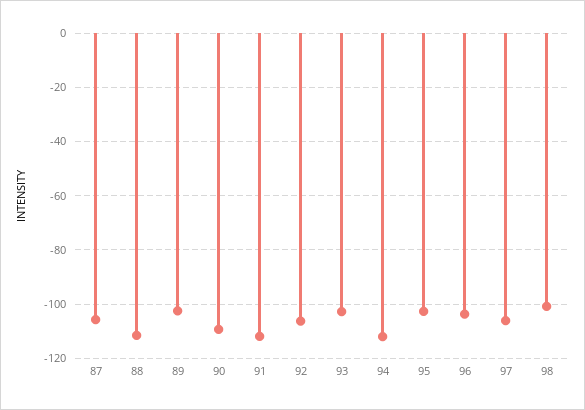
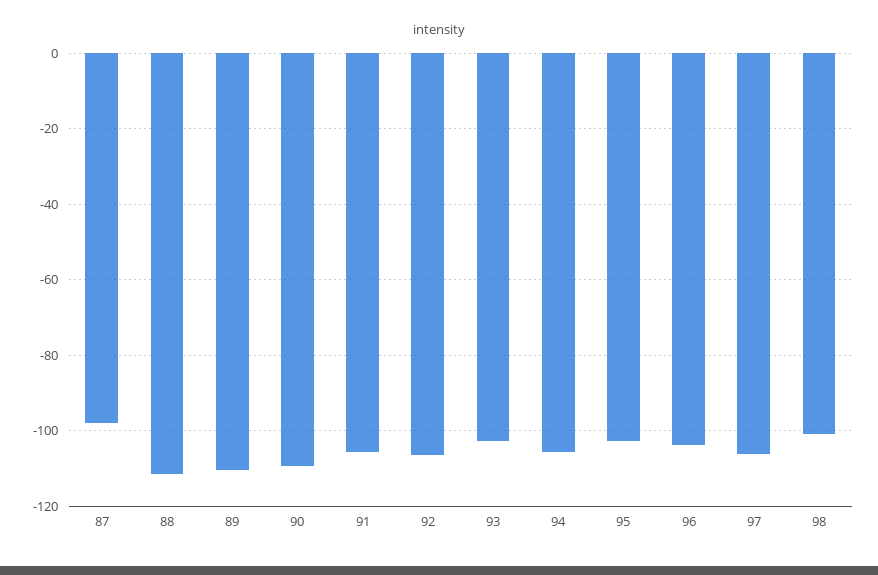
  {
-   "87": -105,
+   "87": -98,
    "88": -112,
-   "89": -102.5,
+   "89": -110,
    "90": -110,
-   "91": -112.5,
+   "91": -106,
    "92": -106,
    "93": -102,
-   "94": -112.5,
+   "94": -106,
    "95": -102,
    "96": -104,
    "97": -106,
    "98": -100
  }

